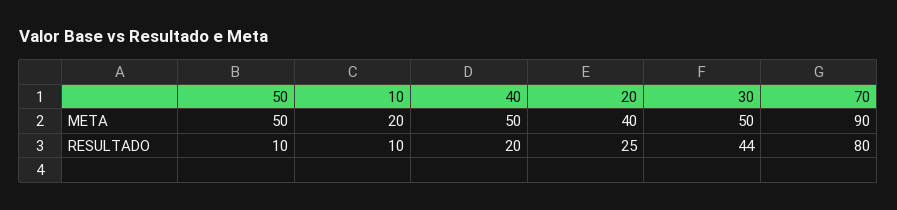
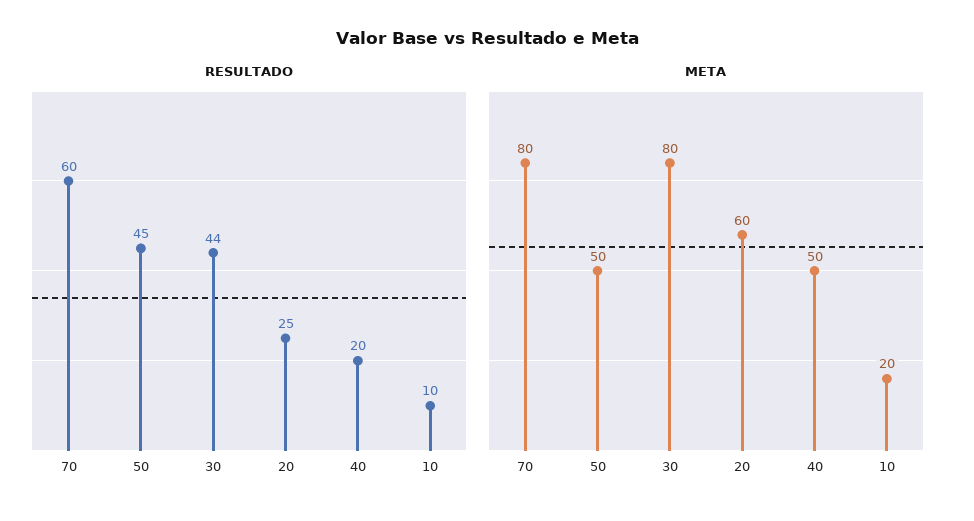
  {
    "META": {
      "50": 50,
      "10": 20,
      "40": 50,
-     "20": 40,
+     "20": 60,
-     "30": 50,
+     "30": 80,
-     "70": 90
+     "70": 80
    },
    "RESULTADO": {
-     "50": 10,
+     "50": 45,
      "10": 10,
      "40": 20,
      "20": 25,
      "30": 44,
-     "70": 80
+     "70": 60
    }
  }

